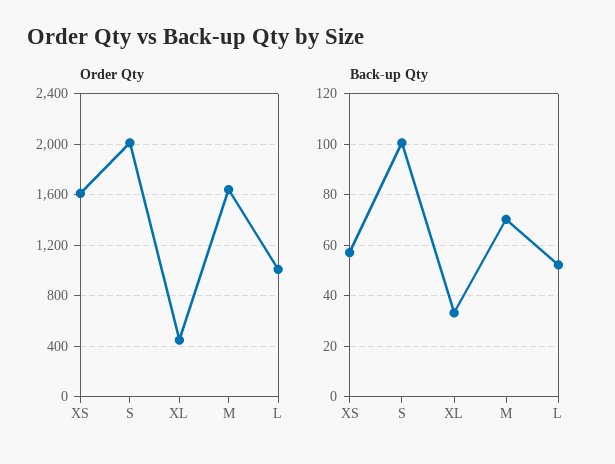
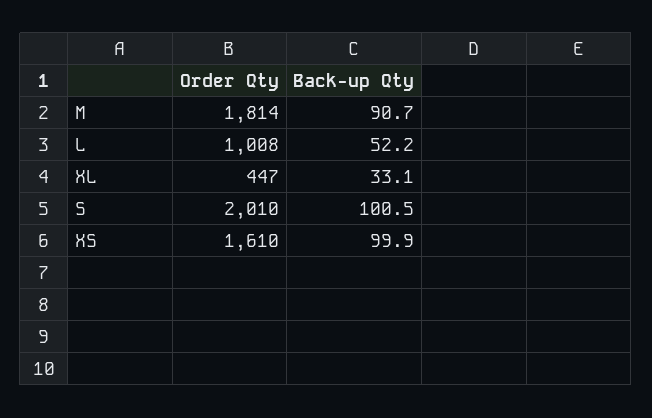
  {
    "Order Qty": {
      "XS": 1610,
      "S": 2010,
      "XL": 447,
-     "M": 1650,
+     "M": 1814,
      "L": 1008
    },
    "Back-up Qty": {
-     "XS": 57.5,
+     "XS": 99.9,
      "S": 100.5,
      "XL": 33.1,
-     "M": 70,
+     "M": 90.7,
      "L": 52.2
    }
  }

